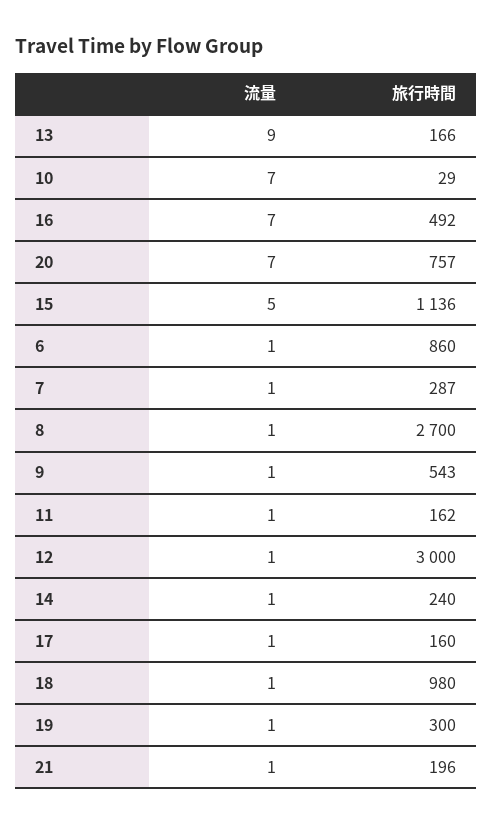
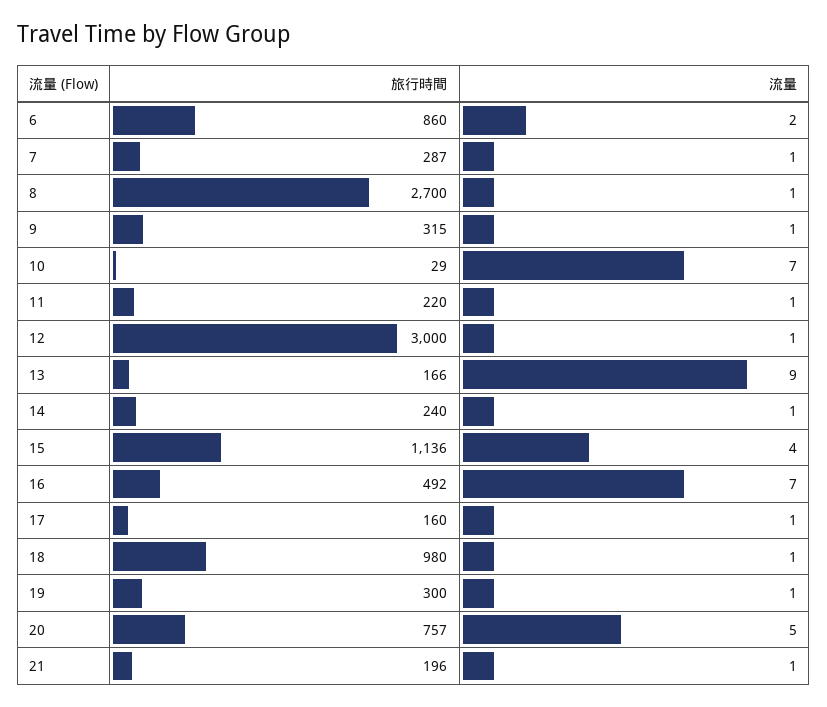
  {
    "流量": {
      "13": 9,
      "10": 7,
      "16": 7,
-     "20": 7,
+     "20": 5,
-     "15": 5,
+     "15": 4,
-     "6": 1,
+     "6": 2,
      "7": 1,
      "8": 1,
      "9": 1,
      "11": 1,
      "12": 1,
      "14": 1,
      "17": 1,
      "18": 1,
      "19": 1,
      "21": 1
    },
    "旅行時間": {
      "13": 166,
      "10": 29,
      "16": 492,
      "20": 757,
      "15": 1136,
      "6": 860,
      "7": 287,
      "8": 2700,
-     "9": 543,
+     "9": 315,
-     "11": 162,
+     "11": 220,
      "12": 3000,
      "14": 240,
      "17": 160,
      "18": 980,
      "19": 300,
      "21": 196
    }
  }

